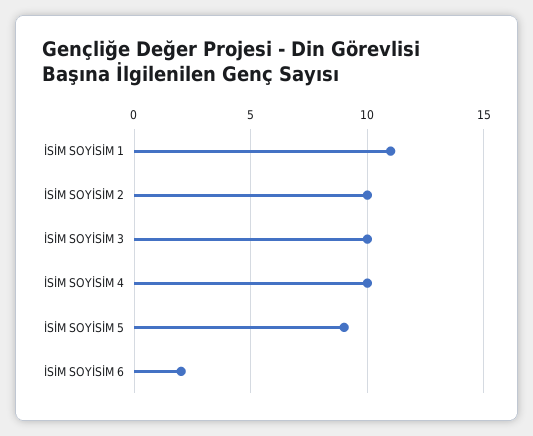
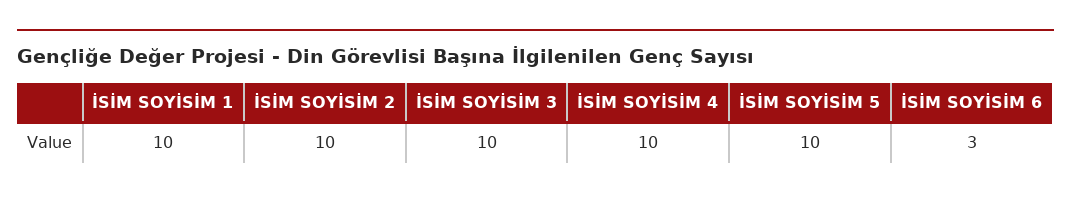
  {
-   "İSİM SOYİSİM 1": 11,
+   "İSİM SOYİSİM 1": 10,
    "İSİM SOYİSİM 2": 10,
    "İSİM SOYİSİM 3": 10,
    "İSİM SOYİSİM 4": 10,
-   "İSİM SOYİSİM 5": 9,
+   "İSİM SOYİSİM 5": 10,
-   "İSİM SOYİSİM 6": 2
+   "İSİM SOYİSİM 6": 3
  }

